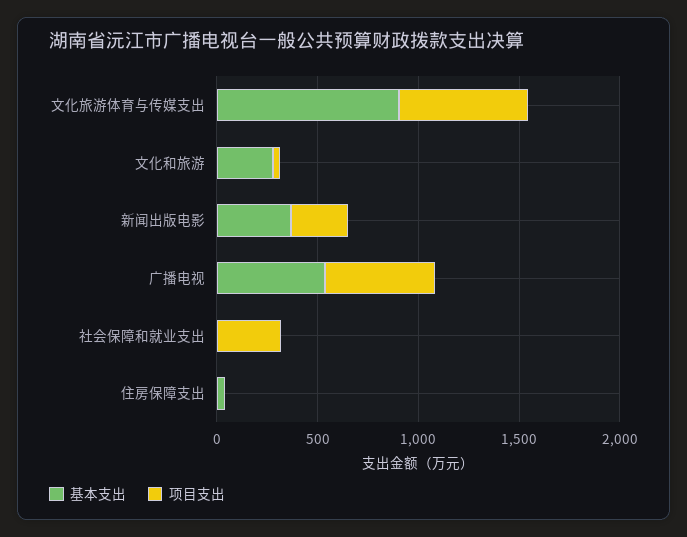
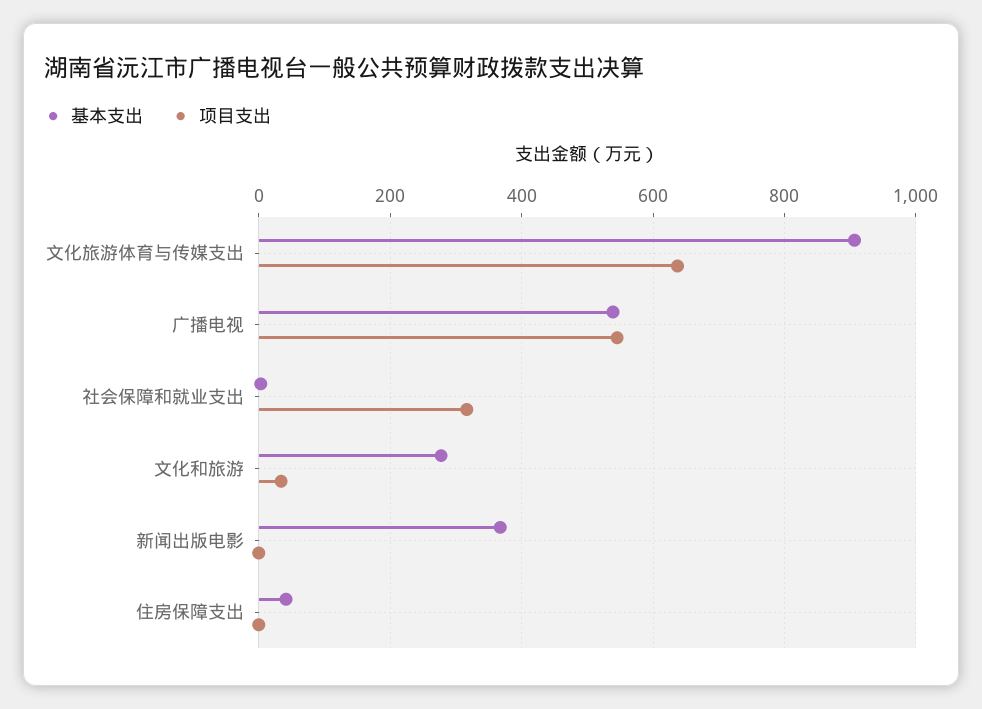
  {
    "基本支出": {
      "文化旅游体育与传媒支出": 900,
      "文化和旅游": 280,
      "新闻出版电影": 360,
      "广播电视": 540,
      "社会保障和就业支出": 0,
      "住房保障支出": 40
    },
    "项目支出": {
      "文化旅游体育与传媒支出": 640,
      "文化和旅游": 40,
-     "新闻出版电影": 300,
+     "新闻出版电影": 0,
      "广播电视": 540,
      "社会保障和就业支出": 320,
      "住房保障支出": 0
    }
  }

